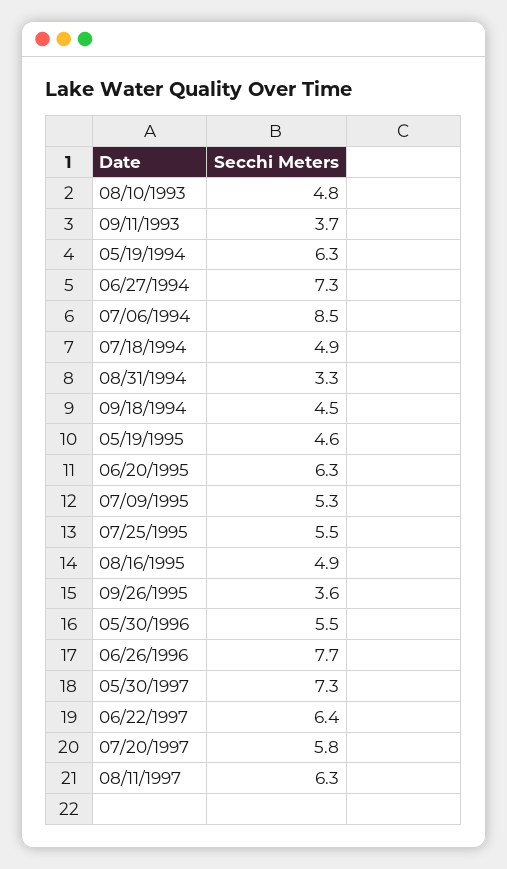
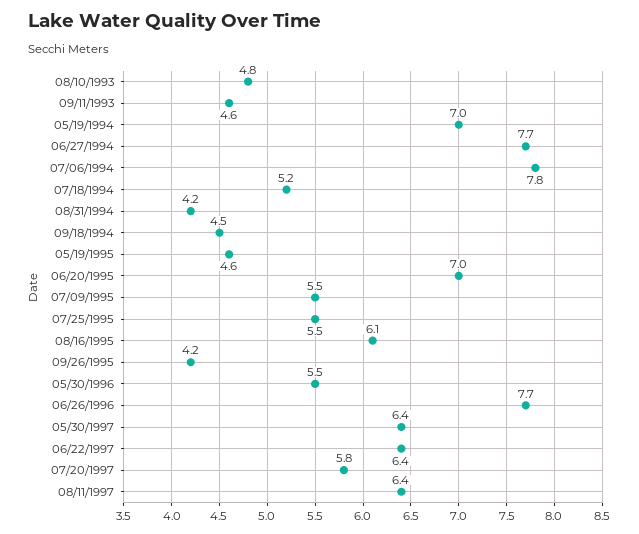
  {
    "08/10/1993": 4.8,
-   "09/11/1993": 3.7,
+   "09/11/1993": 4.6,
-   "05/19/1994": 6.3,
+   "05/19/1994": 7,
-   "06/27/1994": 7.3,
+   "06/27/1994": 7.7,
-   "07/06/1994": 8.5,
+   "07/06/1994": 7.8,
-   "07/18/1994": 4.9,
+   "07/18/1994": 5.2,
-   "08/31/1994": 3.3,
+   "08/31/1994": 4.2,
    "09/18/1994": 4.5,
    "05/19/1995": 4.6,
-   "06/20/1995": 6.3,
+   "06/20/1995": 7,
-   "07/09/1995": 5.3,
+   "07/09/1995": 5.5,
    "07/25/1995": 5.5,
-   "08/16/1995": 4.9,
+   "08/16/1995": 6.1,
-   "09/26/1995": 3.6,
+   "09/26/1995": 4.2,
    "05/30/1996": 5.5,
    "06/26/1996": 7.7,
-   "05/30/1997": 7.3,
+   "05/30/1997": 6.4,
    "06/22/1997": 6.4,
    "07/20/1997": 5.8,
-   "08/11/1997": 6.3
+   "08/11/1997": 6.4
  }

